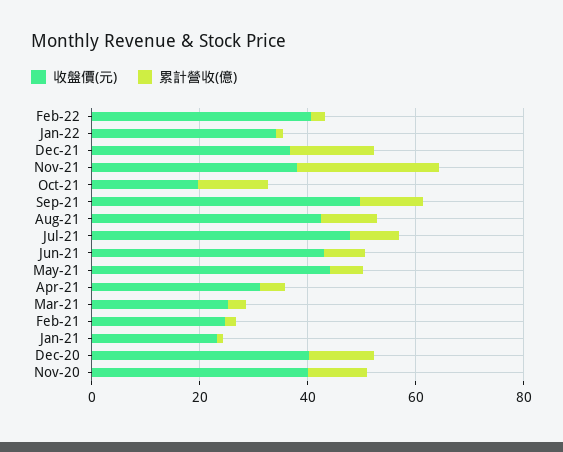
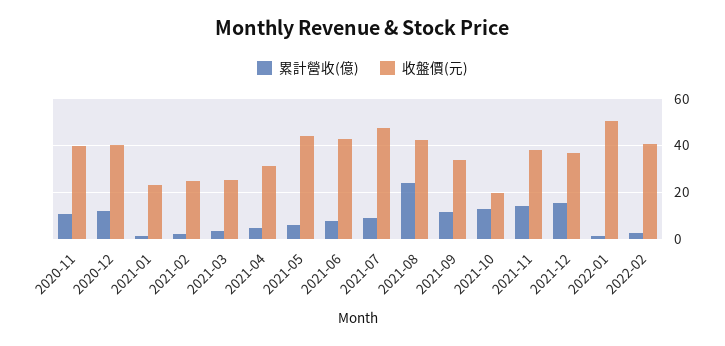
  {
    "收盤價(元)": {
      "Feb-22": 40,
-     "Jan-22": 35,
+     "Jan-22": 50,
      "Dec-21": 35,
      "Nov-21": 40,
      "Oct-21": 20,
-     "Sep-21": 50,
+     "Sep-21": 35,
      "Aug-21": 40,
      "Jul-21": 50,
      "Jun-21": 45,
      "May-21": 45,
      "Apr-21": 30,
      "Mar-21": 25,
      "Feb-21": 25,
      "Jan-21": 25,
      "Dec-20": 40,
      "Nov-20": 40
    },
    "累計營收(億)": {
      "Feb-22": 5,
      "Jan-22": 0,
      "Dec-21": 15,
-     "Nov-21": 25,
+     "Nov-21": 15,
      "Oct-21": 15,
      "Sep-21": 10,
-     "Aug-21": 10,
+     "Aug-21": 25,
      "Jul-21": 10,
      "Jun-21": 10,
      "May-21": 5,
      "Apr-21": 5,
      "Mar-21": 5,
      "Feb-21": 0,
      "Jan-21": 0,
      "Dec-20": 10,
      "Nov-20": 10
    }
  }

